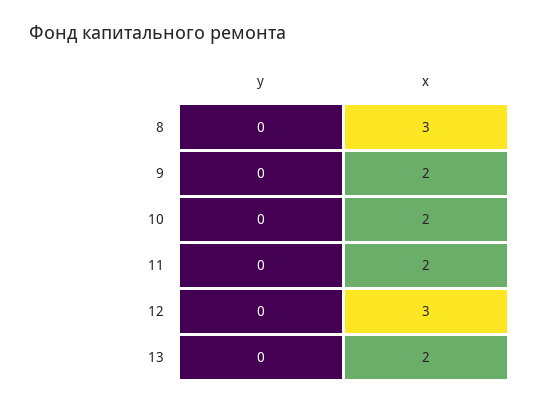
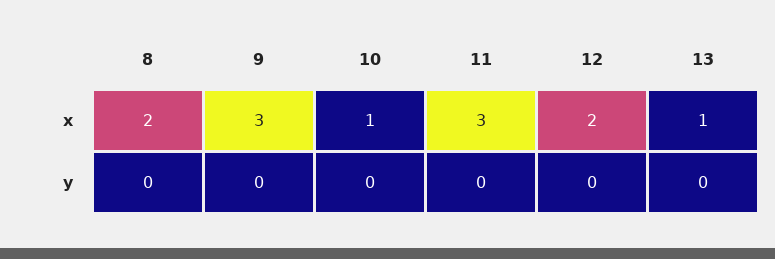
  {
    "y": {
      "8": 0,
      "9": 0,
      "10": 0,
      "11": 0,
      "12": 0,
      "13": 0
    },
    "x": {
-     "8": 3,
+     "8": 2,
-     "9": 2,
+     "9": 3,
-     "10": 2,
+     "10": 1,
-     "11": 2,
+     "11": 3,
-     "12": 3,
+     "12": 2,
-     "13": 2
+     "13": 1
    }
  }

